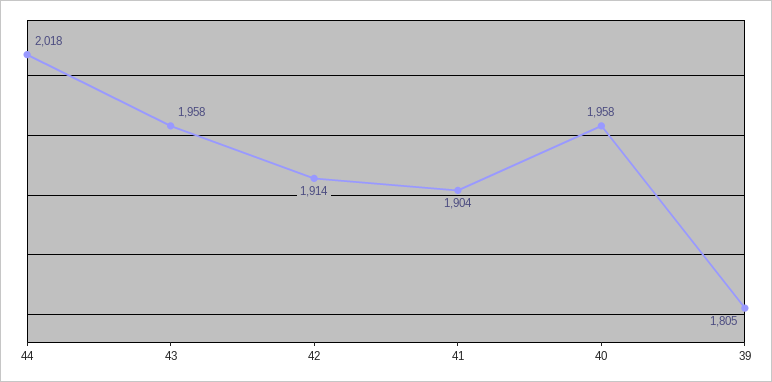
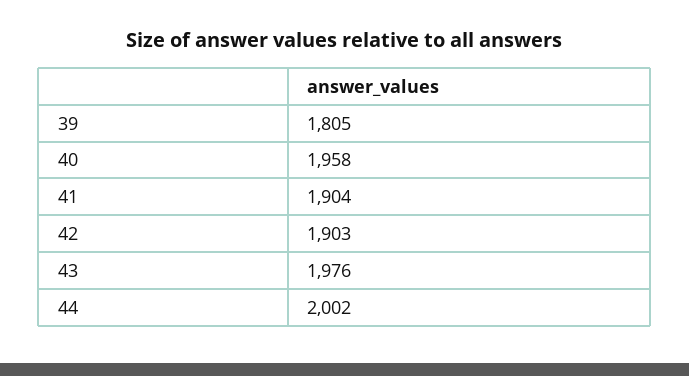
  {
-   "44": 2018,
+   "44": 2002,
-   "43": 1958,
+   "43": 1976,
-   "42": 1914,
+   "42": 1903,
    "41": 1904,
    "40": 1958,
    "39": 1805
  }

